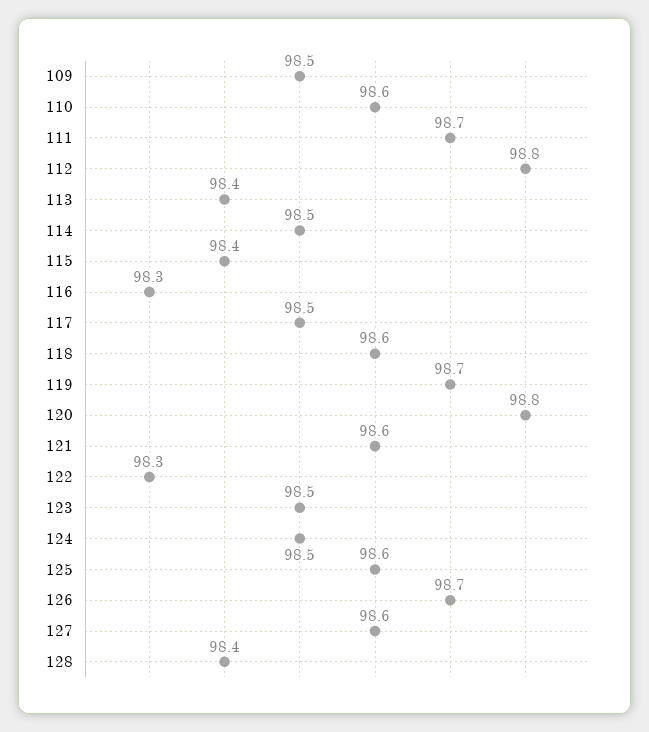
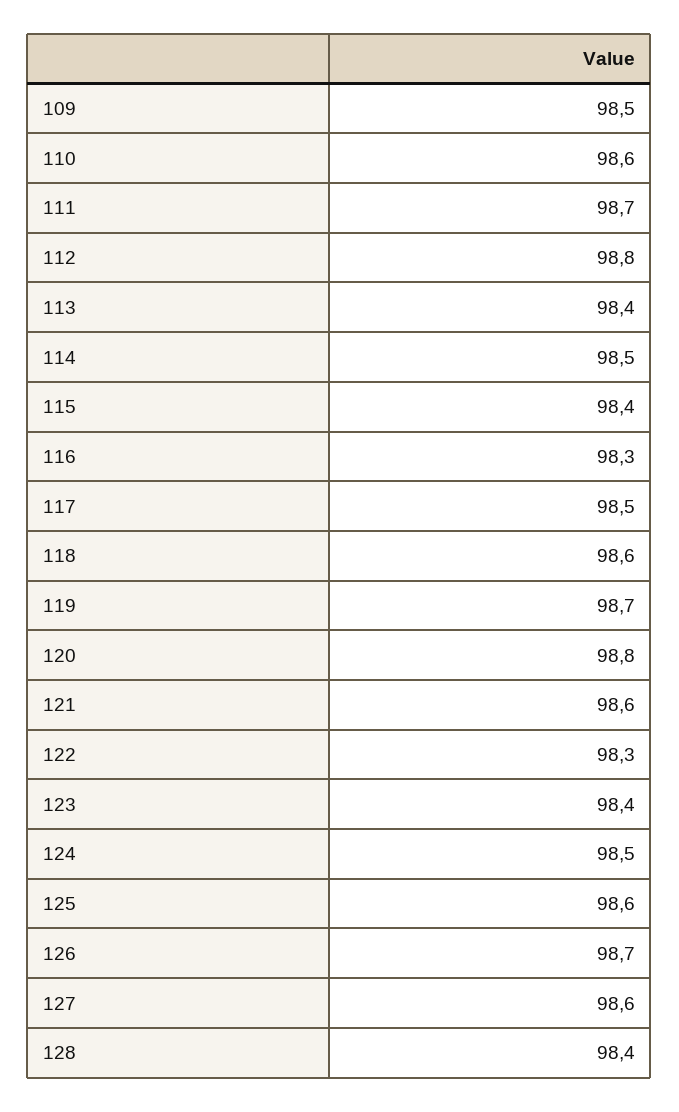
  {
    "109": 98.5,
    "110": 98.6,
    "111": 98.7,
    "112": 98.8,
    "113": 98.4,
    "114": 98.5,
    "115": 98.4,
    "116": 98.3,
    "117": 98.5,
    "118": 98.6,
    "119": 98.7,
    "120": 98.8,
    "121": 98.6,
    "122": 98.3,
-   "123": 98.5,
+   "123": 98.4,
    "124": 98.5,
    "125": 98.6,
    "126": 98.7,
    "127": 98.6,
    "128": 98.4
  }

